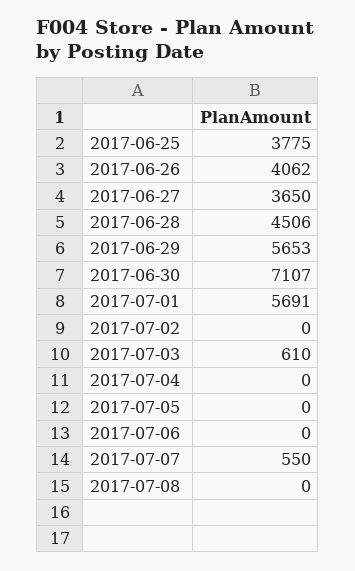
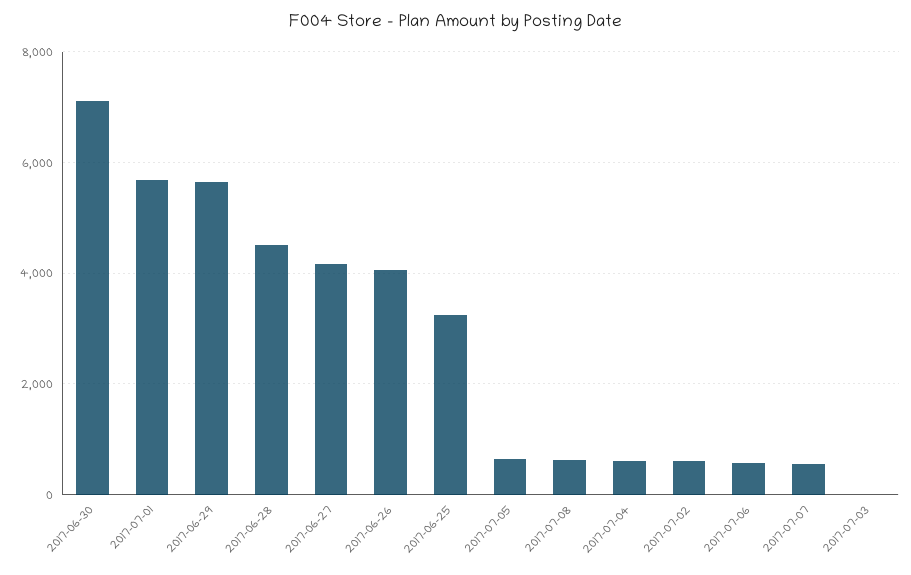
  {
-   "2017-06-25": 3775,
+   "2017-06-25": 3200,
    "2017-06-26": 4062,
-   "2017-06-27": 3650,
+   "2017-06-27": 4200,
    "2017-06-28": 4506,
    "2017-06-29": 5653,
    "2017-06-30": 7107,
    "2017-07-01": 5691,
-   "2017-07-02": 0,
+   "2017-07-02": 600,
-   "2017-07-03": 610,
+   "2017-07-03": 0,
-   "2017-07-04": 0,
+   "2017-07-04": 600,
-   "2017-07-05": 0,
+   "2017-07-05": 600,
-   "2017-07-06": 0,
+   "2017-07-06": 600,
    "2017-07-07": 550,
-   "2017-07-08": 0
+   "2017-07-08": 600
  }

